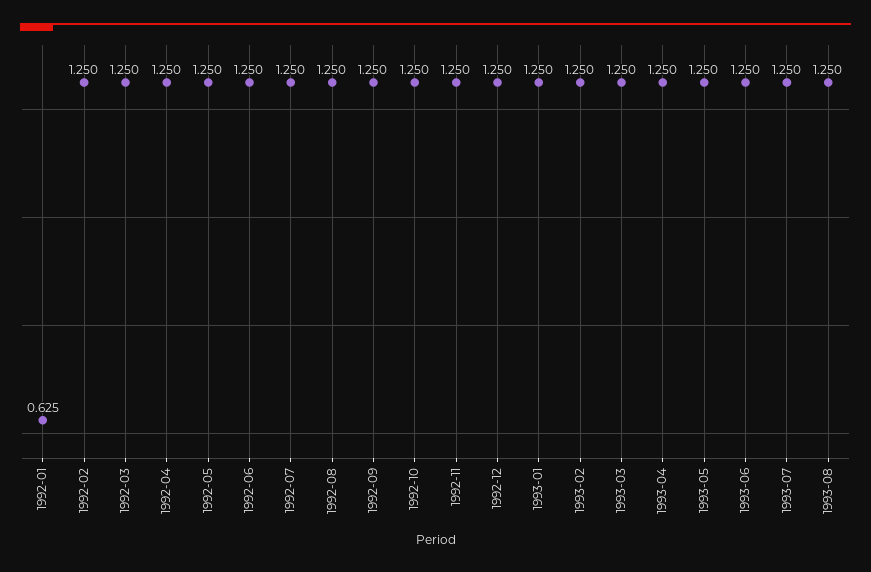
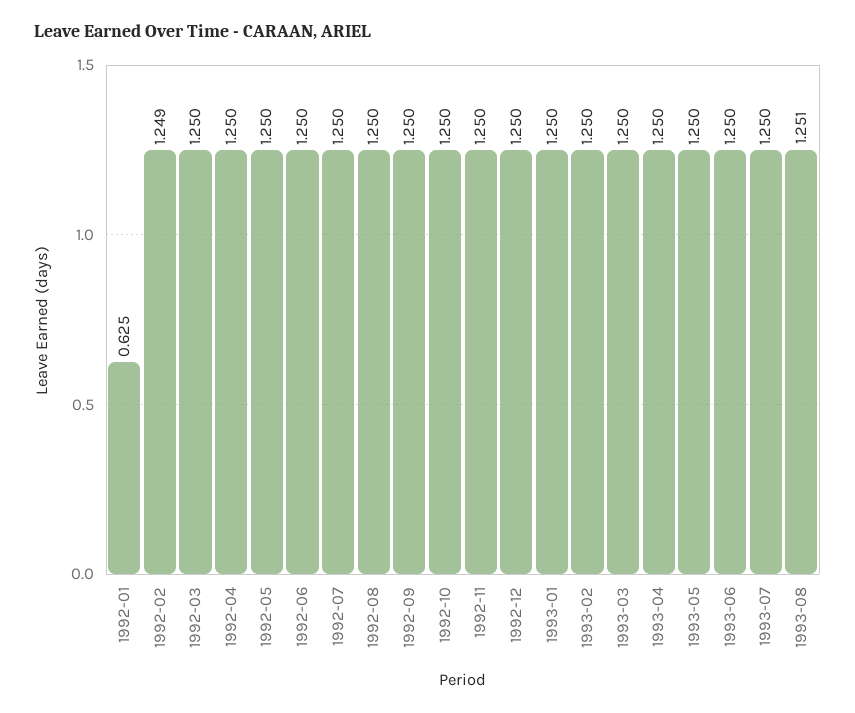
  {
    "1992-01": 0.625,
-   "1992-02": 1.25,
+   "1992-02": 1.249,
    "1992-03": 1.25,
    "1992-04": 1.25,
    "1992-05": 1.25,
    "1992-06": 1.25,
    "1992-07": 1.25,
    "1992-08": 1.25,
    "1992-09": 1.25,
    "1992-10": 1.25,
    "1992-11": 1.25,
    "1992-12": 1.25,
    "1993-01": 1.25,
    "1993-02": 1.25,
    "1993-03": 1.25,
    "1993-04": 1.25,
    "1993-05": 1.25,
    "1993-06": 1.25,
    "1993-07": 1.25,
-   "1993-08": 1.25
+   "1993-08": 1.251
  }

